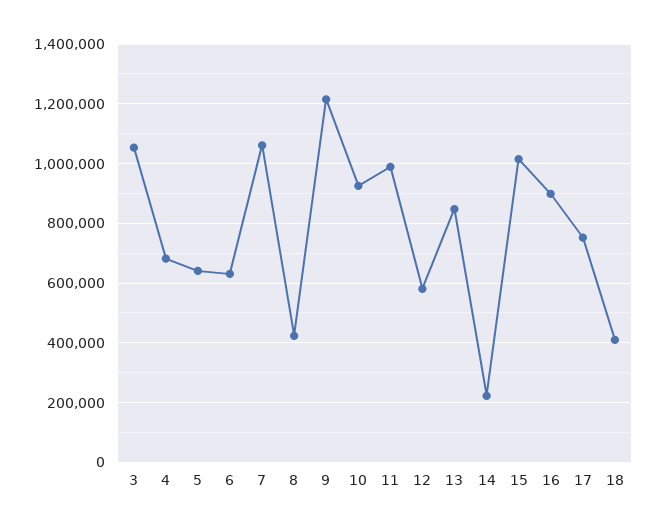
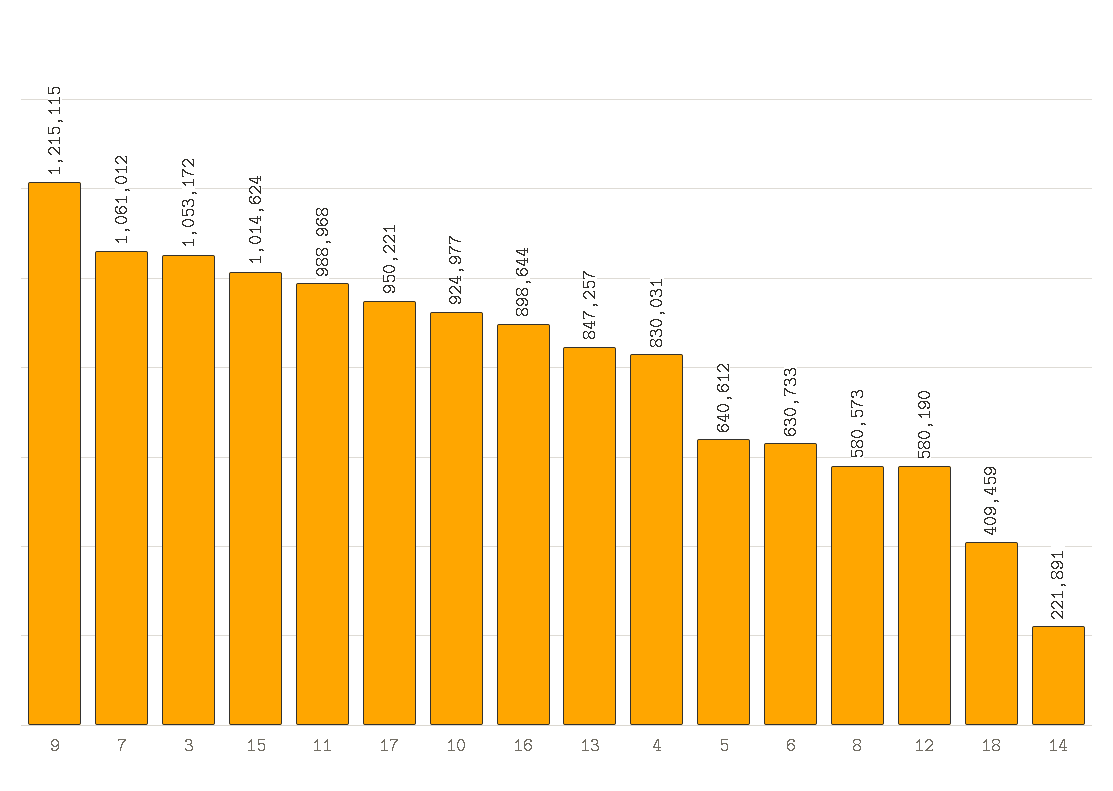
  {
    "3": 1053172,
-   "4": 675000,
+   "4": 830031,
    "5": 640612,
    "6": 630733,
    "7": 1061012,
-   "8": 425000,
+   "8": 580573,
    "9": 1215115,
    "10": 924977,
    "11": 988968,
    "12": 580190,
    "13": 847257,
    "14": 221891,
    "15": 1014624,
    "16": 898644,
-   "17": 750000,
+   "17": 950221,
    "18": 409459
  }

